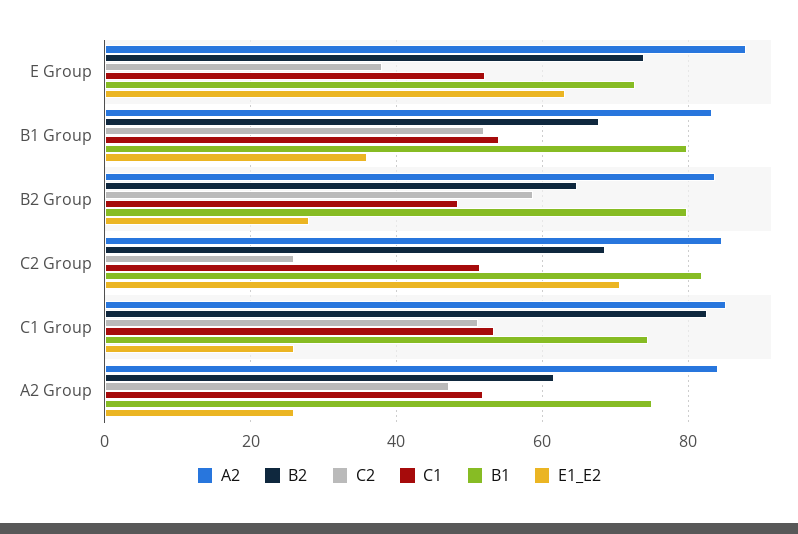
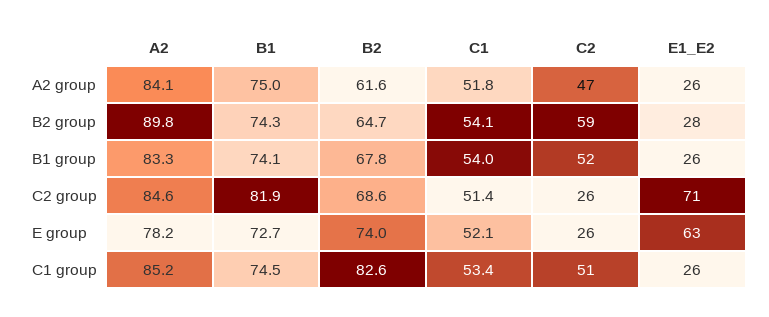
  {
    "A2": {
-     "E Group": 88,
+     "E Group": 78.2,
      "B1 Group": 83.3,
-     "B2 Group": 84,
+     "B2 Group": 89.8,
      "C2 Group": 84.6,
      "C1 Group": 85.2,
      "A2 Group": 84.1
    },
    "B2": {
      "E Group": 74,
      "B1 Group": 67.8,
      "B2 Group": 64.7,
      "C2 Group": 68.6,
      "C1 Group": 82.6,
      "A2 Group": 61.6
    },
    "C2": {
-     "E Group": 38,
+     "E Group": 26,
      "B1 Group": 52,
      "B2 Group": 59,
      "C2 Group": 26,
      "C1 Group": 51,
      "A2 Group": 47
    },
    "C1": {
      "E Group": 52.1,
      "B1 Group": 54,
-     "B2 Group": 48,
+     "B2 Group": 54.1,
      "C2 Group": 51.4,
      "C1 Group": 53.4,
      "A2 Group": 51.8
    },
    "B1": {
      "E Group": 72.7,
-     "B1 Group": 80,
+     "B1 Group": 74.1,
-     "B2 Group": 80,
+     "B2 Group": 74.3,
      "C2 Group": 81.9,
      "C1 Group": 74.5,
      "A2 Group": 75
    },
    "E1_E2": {
      "E Group": 63,
-     "B1 Group": 36,
+     "B1 Group": 26,
      "B2 Group": 28,
      "C2 Group": 71,
      "C1 Group": 26,
      "A2 Group": 26
    }
  }

